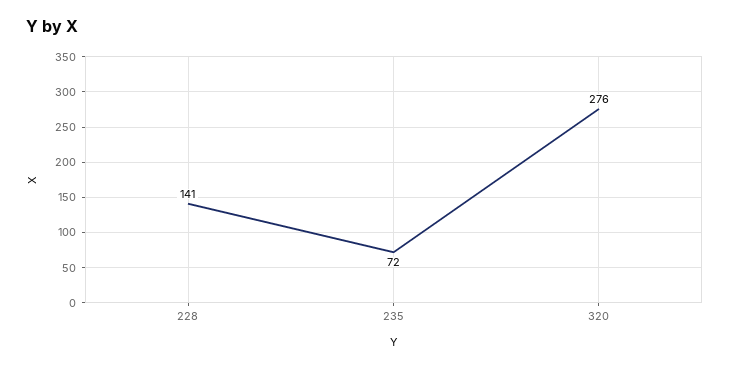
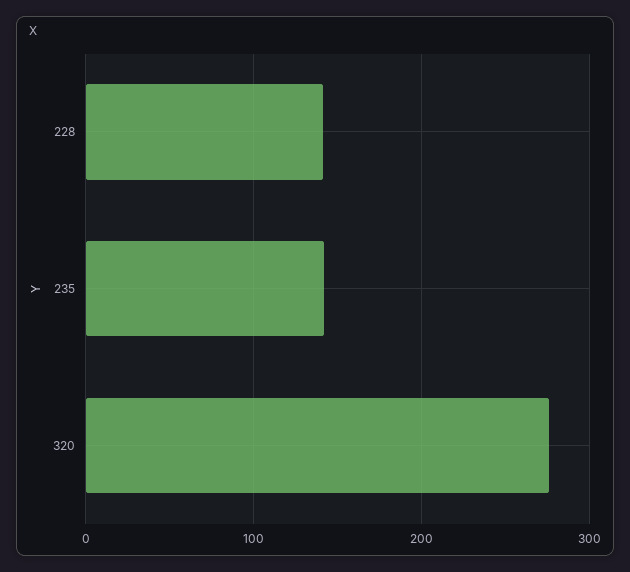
  {
    "228": 141,
-   "235": 72,
+   "235": 140,
    "320": 276
  }

